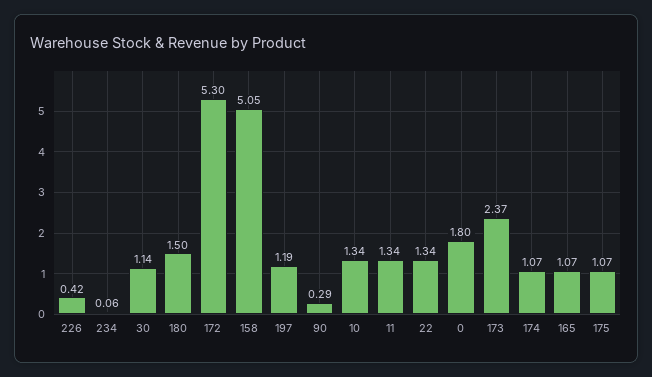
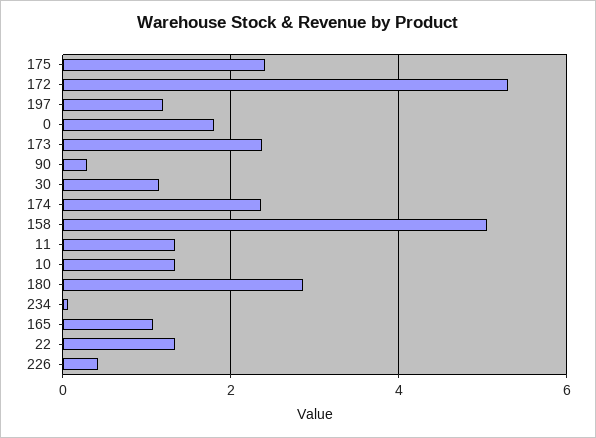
  {
    "226": 0.42,
    "234": 0.06,
    "30": 1.14,
-   "180": 1.5,
+   "180": 2.8,
    "172": 5.3,
    "158": 5.05,
    "197": 1.19,
    "90": 0.29,
    "10": 1.34,
    "11": 1.34,
    "22": 1.34,
    "0": 1.8,
    "173": 2.37,
-   "174": 1.07,
+   "174": 2.4,
    "165": 1.07,
-   "175": 1.07
+   "175": 2.4
  }

